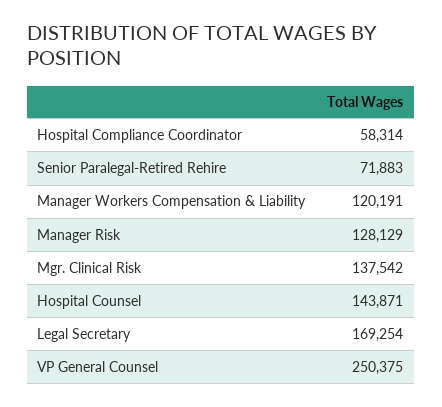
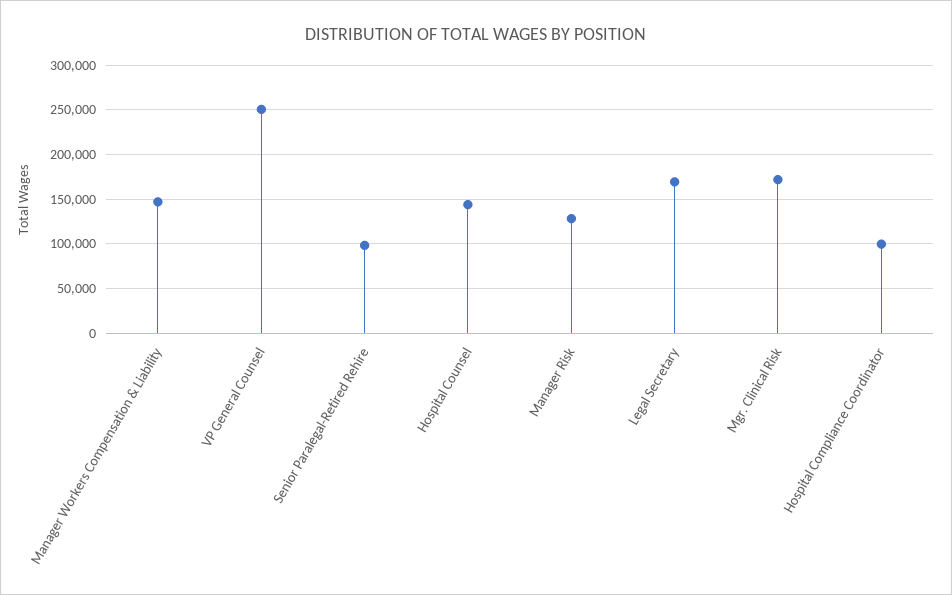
  {
-   "Hospital Compliance Coordinator": 58314,
+   "Hospital Compliance Coordinator": 100000,
-   "Senior Paralegal-Retired Rehire": 71883,
+   "Senior Paralegal-Retired Rehire": 100000,
-   "Manager Workers Compensation & Liability": 120191,
+   "Manager Workers Compensation & Liability": 150000,
    "Manager Risk": 128129,
-   "Mgr. Clinical Risk": 137542,
+   "Mgr. Clinical Risk": 170000,
    "Hospital Counsel": 143871,
    "Legal Secretary": 169254,
    "VP General Counsel": 250375
  }

